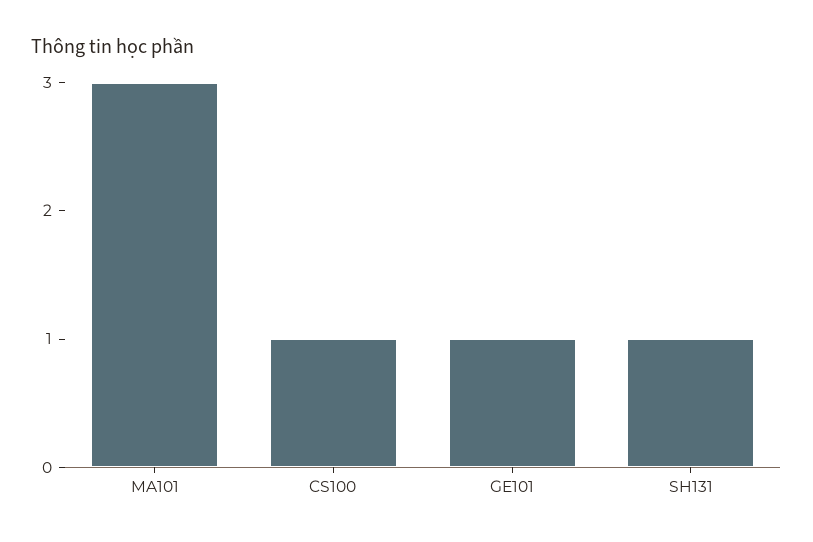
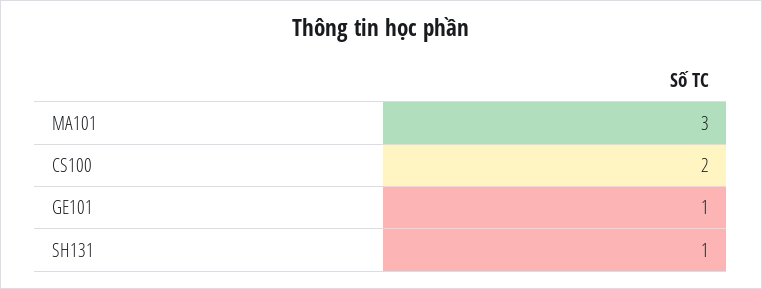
  {
    "MA101": 3,
-   "CS100": 1,
+   "CS100": 2,
    "GE101": 1,
    "SH131": 1
  }

